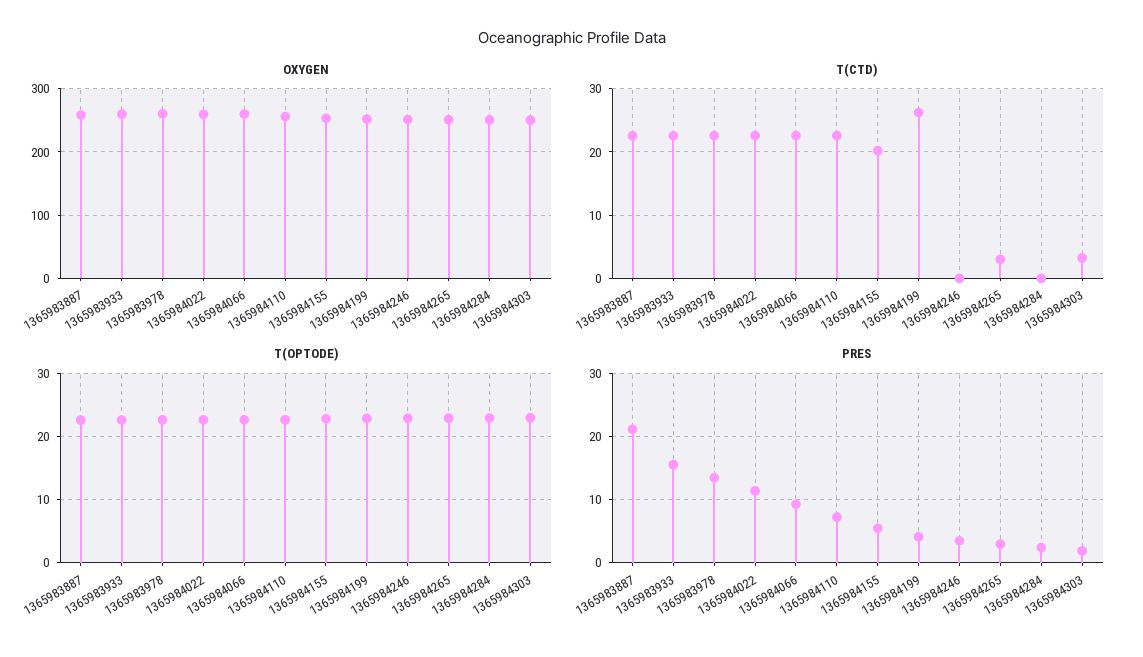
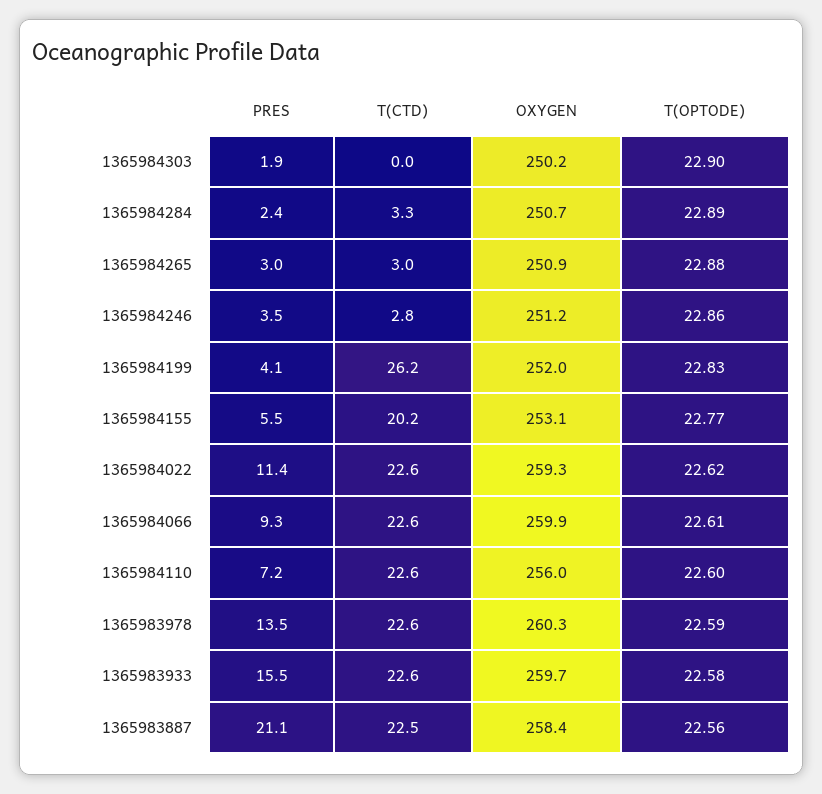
  {
    "OXYGEN": {
      "1365983887": 258.4,
      "1365983933": 259.7,
      "1365983978": 260.3,
      "1365984022": 259.3,
      "1365984066": 259.9,
      "1365984110": 256,
      "1365984155": 253.1,
      "1365984199": 252,
      "1365984246": 251.2,
      "1365984265": 250.9,
      "1365984284": 250.7,
      "1365984303": 250.2
    },
    "T(CTD)": {
      "1365983887": 22.5,
      "1365983933": 22.6,
      "1365983978": 22.6,
      "1365984022": 22.6,
      "1365984066": 22.6,
      "1365984110": 22.6,
      "1365984155": 20.2,
      "1365984199": 26.2,
-     "1365984246": 0,
+     "1365984246": 2.8,
      "1365984265": 3,
-     "1365984284": 0,
+     "1365984284": 3.3,
-     "1365984303": 3
+     "1365984303": 0
    },
    "T(OPTODE)": {
      "1365983887": 22.56,
      "1365983933": 22.58,
      "1365983978": 22.59,
      "1365984022": 22.62,
      "1365984066": 22.61,
      "1365984110": 22.6,
      "1365984155": 22.77,
      "1365984199": 22.83,
      "1365984246": 22.86,
      "1365984265": 22.88,
      "1365984284": 22.89,
      "1365984303": 22.9
    },
    "PRES": {
      "1365983887": 21.1,
      "1365983933": 15.5,
      "1365983978": 13.5,
      "1365984022": 11.4,
      "1365984066": 9.3,
      "1365984110": 7.2,
      "1365984155": 5.5,
      "1365984199": 4.1,
      "1365984246": 3.5,
      "1365984265": 3,
      "1365984284": 2.4,
      "1365984303": 1.9
    }
  }

